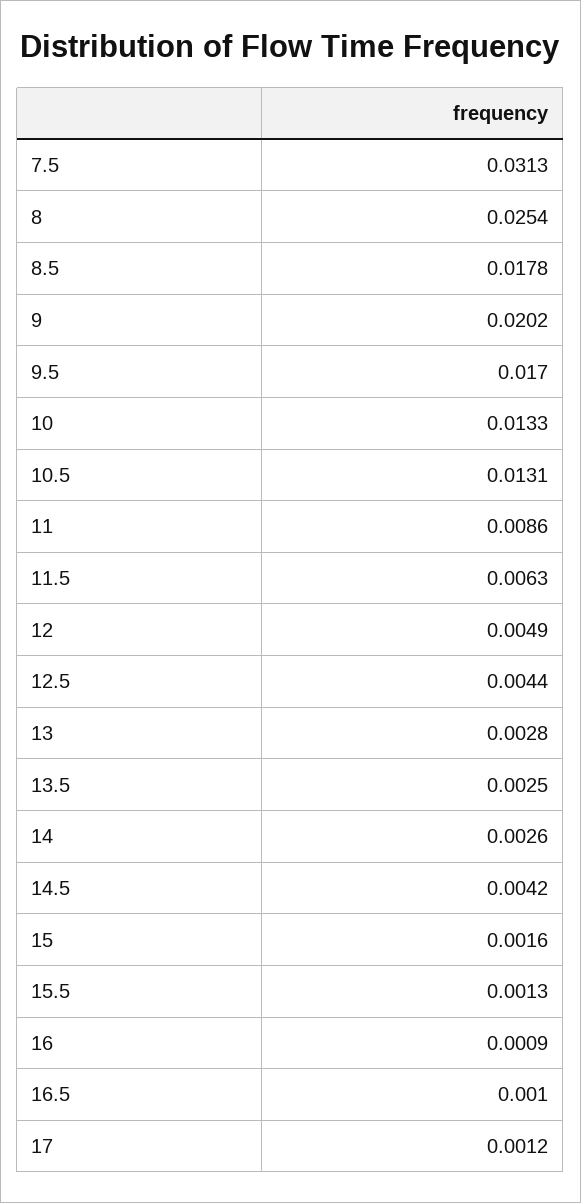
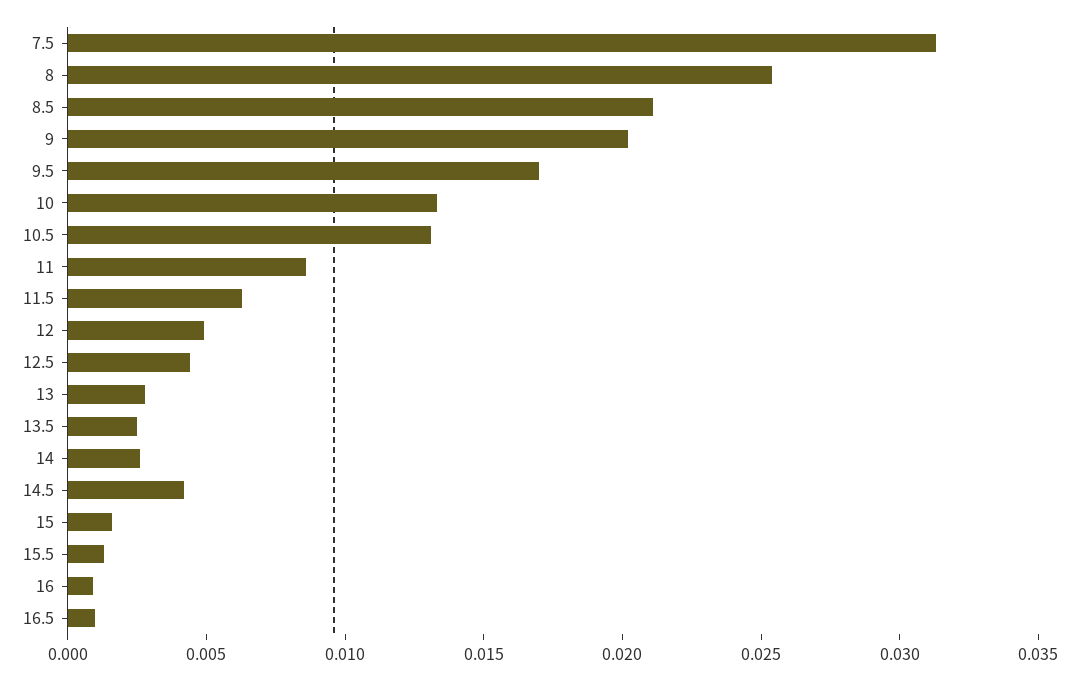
  {
    "7.5": 0.0313,
    "8": 0.0254,
-   "8.5": 0.0178,
+   "8.5": 0.021,
    "9": 0.0202,
    "9.5": 0.017,
    "10": 0.0133,
    "10.5": 0.0131,
    "11": 0.0086,
    "11.5": 0.0063,
    "12": 0.0049,
    "12.5": 0.0044,
    "13": 0.0028,
    "13.5": 0.0025,
    "14": 0.0026,
    "14.5": 0.0042,
    "15": 0.0016,
    "15.5": 0.0013,
    "16": 0.0009,
-   "16.5": 0.001,
+   "16.5": 0.001
-   "17": 0.0012
  }

